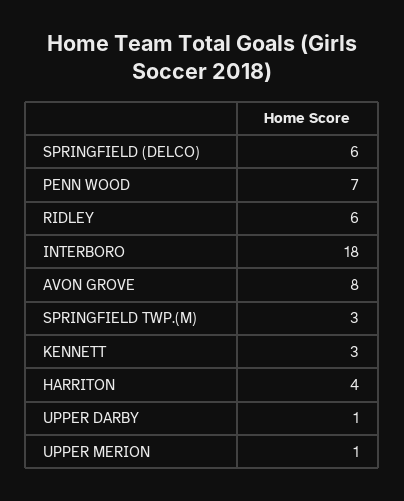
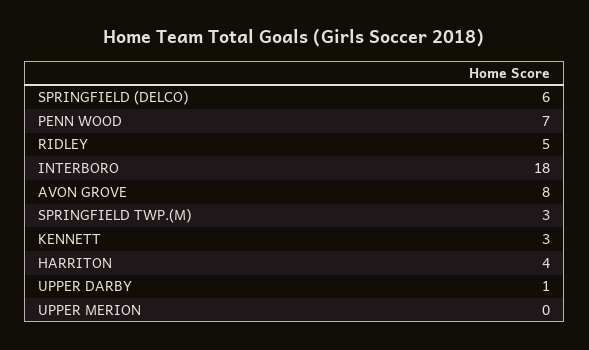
  {
    "SPRINGFIELD (DELCO)": 6,
    "PENN WOOD": 7,
-   "RIDLEY": 6,
+   "RIDLEY": 5,
    "INTERBORO": 18,
    "AVON GROVE": 8,
    "SPRINGFIELD TWP.(M)": 3,
    "KENNETT": 3,
    "HARRITON": 4,
    "UPPER DARBY": 1,
-   "UPPER MERION": 1
+   "UPPER MERION": 0
  }

